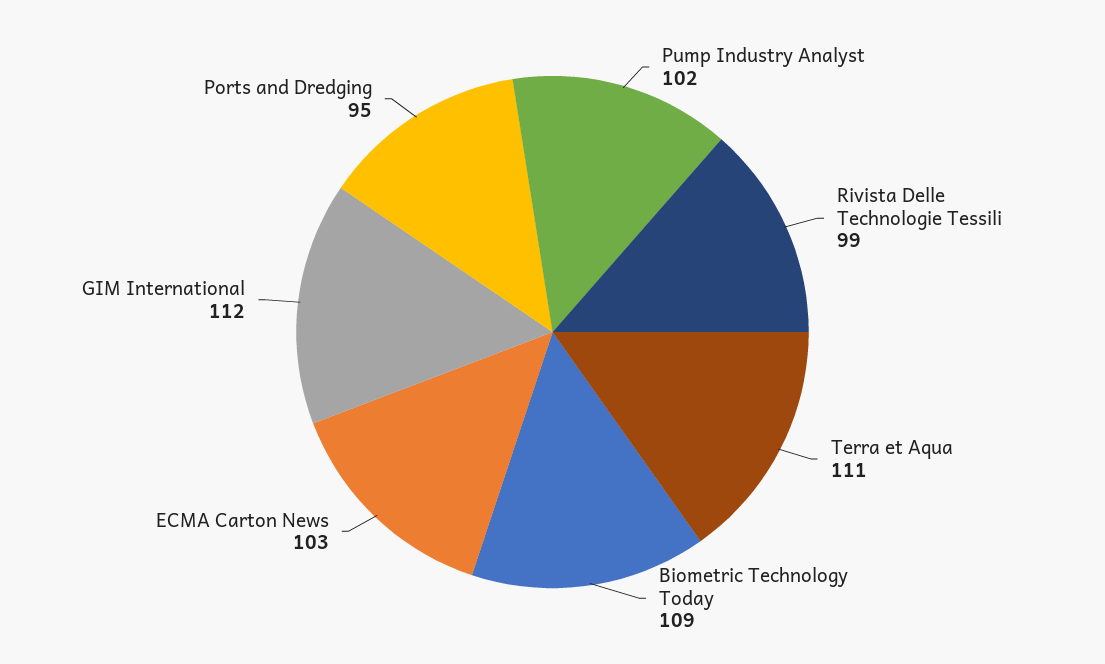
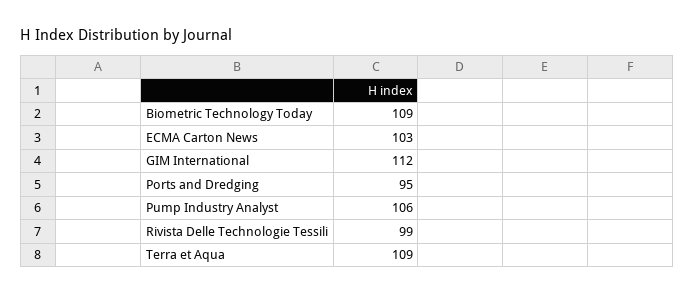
  {
-   "Pump Industry Analyst": 102,
+   "Pump Industry Analyst": 106,
    "Rivista Delle Technologie Tessili": 99,
-   "Terra et Aqua": 111,
+   "Terra et Aqua": 109,
    "Biometric Technology Today": 109,
    "ECMA Carton News": 103,
    "GIM International": 112,
    "Ports and Dredging": 95
  }

